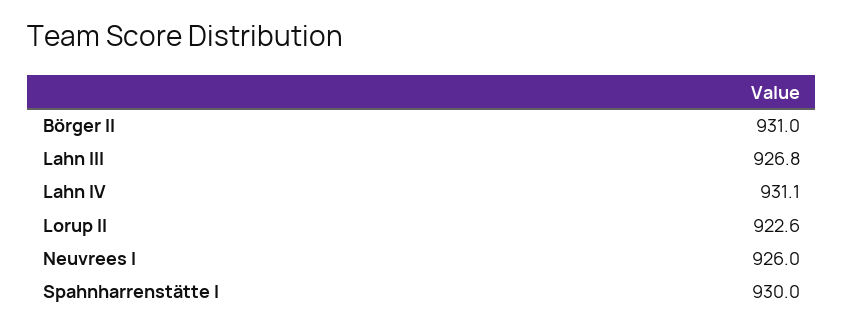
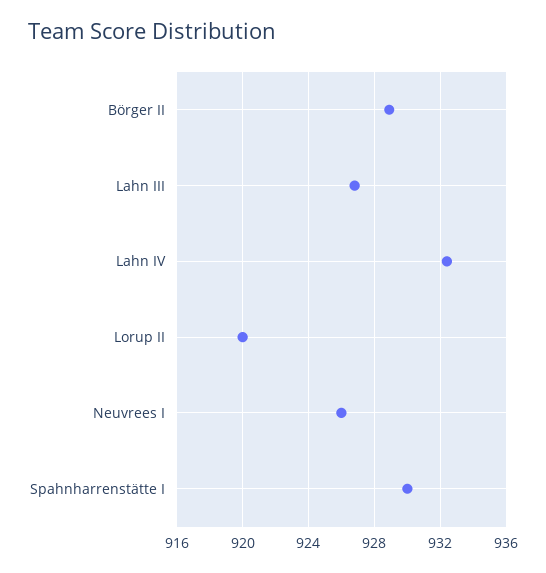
  {
-   "Börger II": 931,
+   "Börger II": 929,
    "Lahn III": 926.8,
-   "Lahn IV": 931.1,
+   "Lahn IV": 932.5,
-   "Lorup II": 922.6,
+   "Lorup II": 920,
    "Neuvrees I": 926,
    "Spahnharrenstätte I": 930
  }

